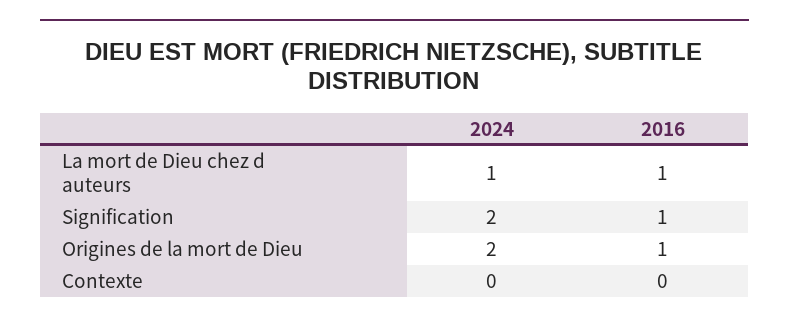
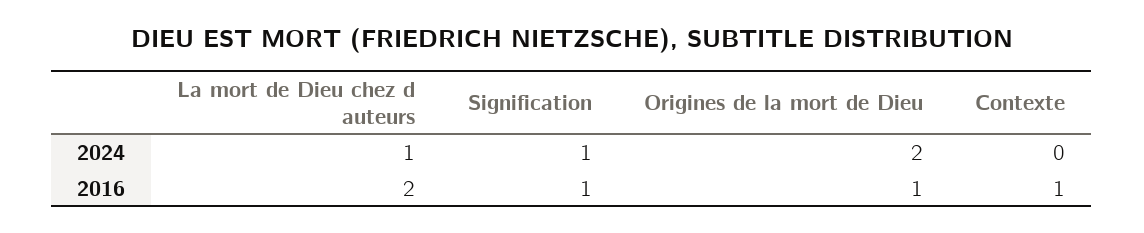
  {
    "2024": {
      "La mort de Dieu chez d auteurs": 1,
-     "Signification": 2,
+     "Signification": 1,
      "Origines de la mort de Dieu": 2,
      "Contexte": 0
    },
    "2016": {
-     "La mort de Dieu chez d auteurs": 1,
+     "La mort de Dieu chez d auteurs": 2,
      "Signification": 1,
      "Origines de la mort de Dieu": 1,
-     "Contexte": 0
+     "Contexte": 1
    }
  }

